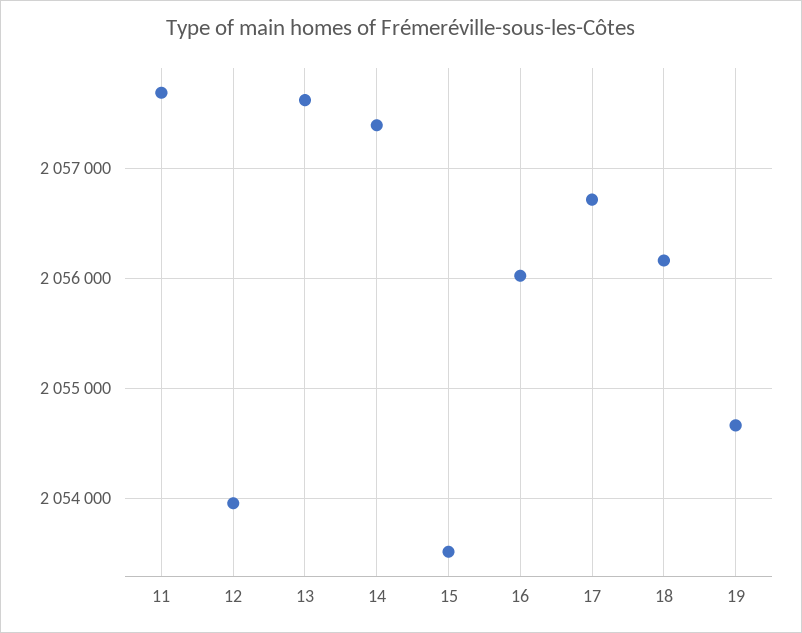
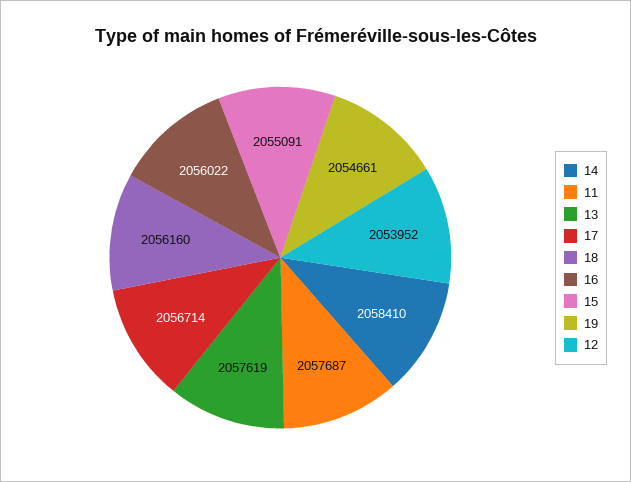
  {
    "11": 2057687,
    "12": 2053952,
    "13": 2057619,
-   "14": 2057400,
+   "14": 2058410,
-   "15": 2053500,
+   "15": 2055091,
    "16": 2056022,
    "17": 2056714,
    "18": 2056160,
    "19": 2054661
  }

